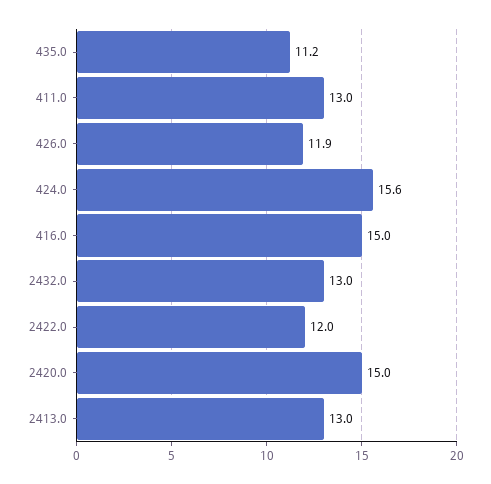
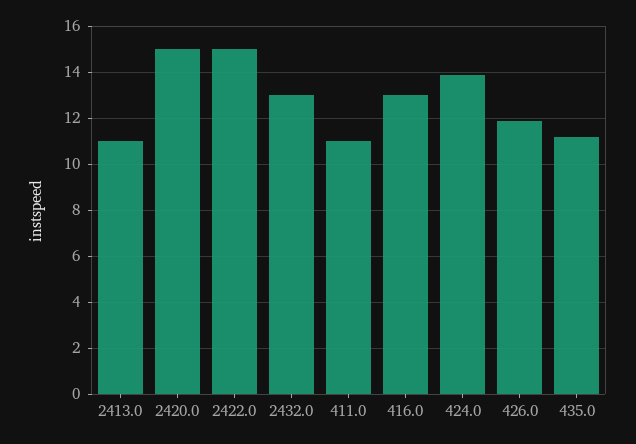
  {
    "435.0": 11.2,
-   "411.0": 13,
+   "411.0": 11,
    "426.0": 11.9,
-   "424.0": 15.6,
+   "424.0": 14,
-   "416.0": 15,
+   "416.0": 13,
    "2432.0": 13,
-   "2422.0": 12,
+   "2422.0": 15,
    "2420.0": 15,
-   "2413.0": 13
+   "2413.0": 11
  }

